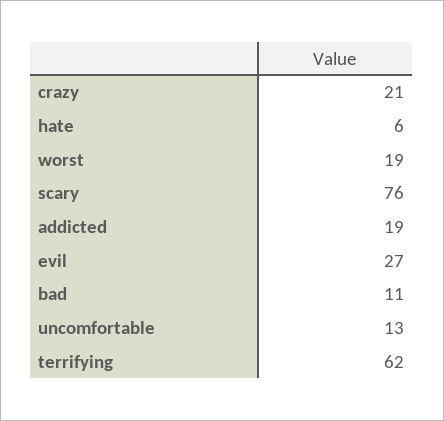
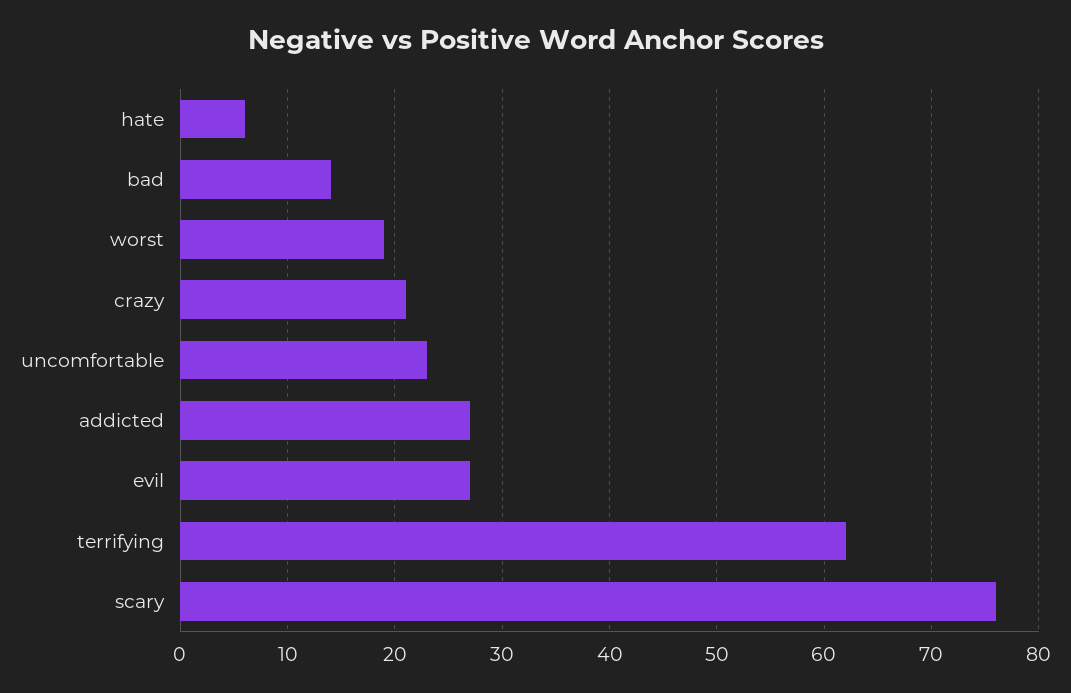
  {
    "crazy": 21,
    "hate": 6,
    "worst": 19,
    "scary": 76,
-   "addicted": 19,
+   "addicted": 27,
    "evil": 27,
-   "bad": 11,
+   "bad": 14,
-   "uncomfortable": 13,
+   "uncomfortable": 23,
    "terrifying": 62
  }

